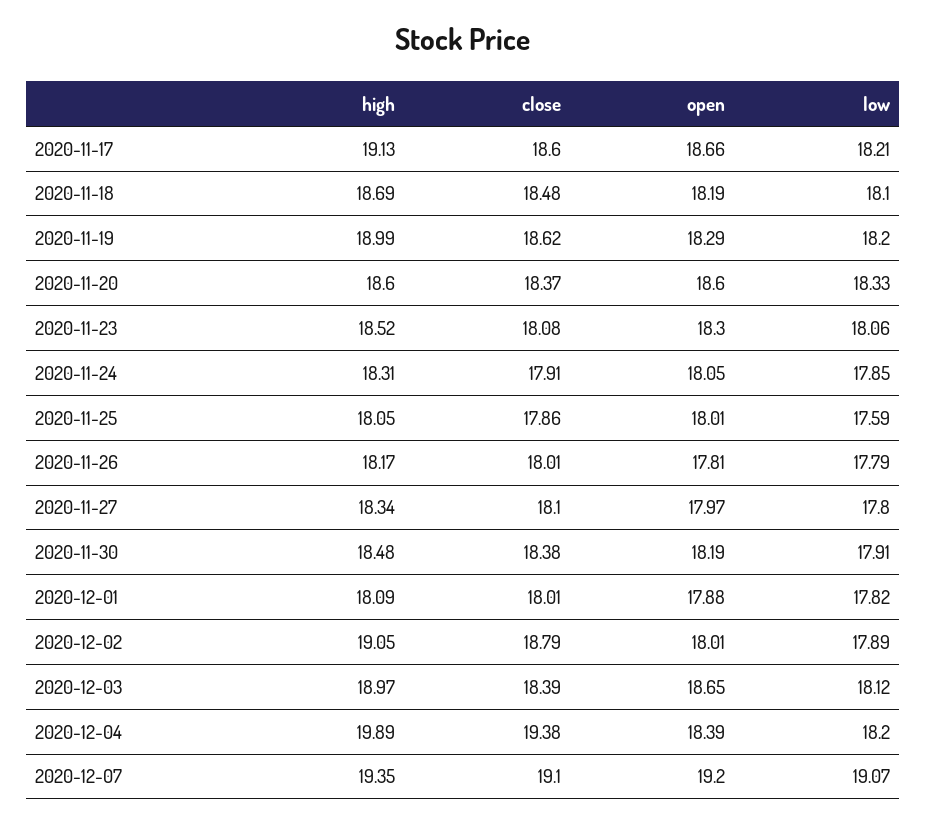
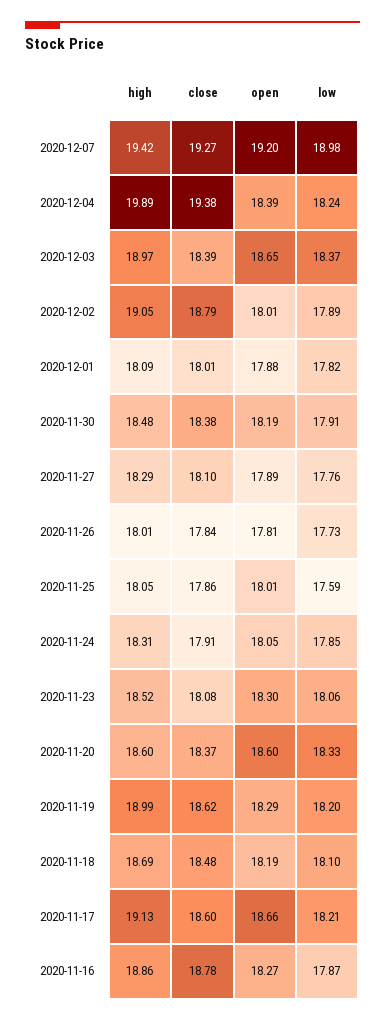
  {
    "high": {
      "2020-11-17": 19.13,
      "2020-11-18": 18.69,
      "2020-11-19": 18.99,
      "2020-11-20": 18.6,
      "2020-11-23": 18.52,
      "2020-11-24": 18.31,
      "2020-11-25": 18.05,
-     "2020-11-26": 18.17,
+     "2020-11-26": 18.01,
-     "2020-11-27": 18.34,
+     "2020-11-27": 18.29,
      "2020-11-30": 18.48,
      "2020-12-01": 18.09,
      "2020-12-02": 19.05,
      "2020-12-03": 18.97,
      "2020-12-04": 19.89,
-     "2020-12-07": 19.35
+     "2020-12-07": 19.42,
+     "2020-11-16": 18.86
    },
    "close": {
      "2020-11-17": 18.6,
      "2020-11-18": 18.48,
      "2020-11-19": 18.62,
      "2020-11-20": 18.37,
      "2020-11-23": 18.08,
      "2020-11-24": 17.91,
      "2020-11-25": 17.86,
-     "2020-11-26": 18.01,
+     "2020-11-26": 17.84,
      "2020-11-27": 18.1,
      "2020-11-30": 18.38,
      "2020-12-01": 18.01,
      "2020-12-02": 18.79,
      "2020-12-03": 18.39,
      "2020-12-04": 19.38,
-     "2020-12-07": 19.1
+     "2020-12-07": 19.27,
+     "2020-11-16": 18.78
    },
    "open": {
      "2020-11-17": 18.66,
      "2020-11-18": 18.19,
      "2020-11-19": 18.29,
      "2020-11-20": 18.6,
      "2020-11-23": 18.3,
      "2020-11-24": 18.05,
      "2020-11-25": 18.01,
      "2020-11-26": 17.81,
-     "2020-11-27": 17.97,
+     "2020-11-27": 17.89,
      "2020-11-30": 18.19,
      "2020-12-01": 17.88,
      "2020-12-02": 18.01,
      "2020-12-03": 18.65,
      "2020-12-04": 18.39,
-     "2020-12-07": 19.2
+     "2020-12-07": 19.2,
+     "2020-11-16": 18.27
    },
    "low": {
      "2020-11-17": 18.21,
      "2020-11-18": 18.1,
      "2020-11-19": 18.2,
      "2020-11-20": 18.33,
      "2020-11-23": 18.06,
      "2020-11-24": 17.85,
      "2020-11-25": 17.59,
-     "2020-11-26": 17.79,
+     "2020-11-26": 17.73,
-     "2020-11-27": 17.8,
+     "2020-11-27": 17.76,
      "2020-11-30": 17.91,
      "2020-12-01": 17.82,
      "2020-12-02": 17.89,
-     "2020-12-03": 18.12,
+     "2020-12-03": 18.37,
-     "2020-12-04": 18.2,
+     "2020-12-04": 18.24,
-     "2020-12-07": 19.07
+     "2020-12-07": 18.98,
+     "2020-11-16": 17.87
    }
  }

